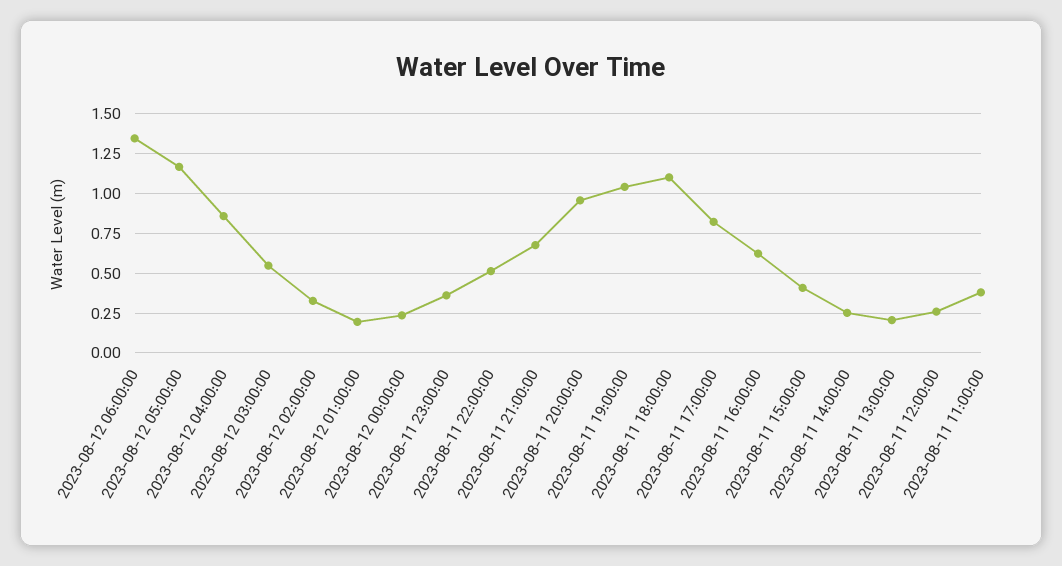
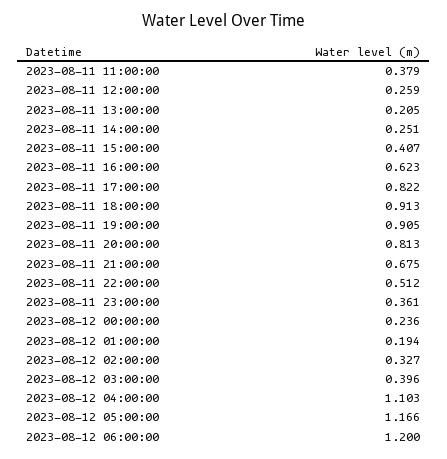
  {
-   "2023-08-12 06:00:00": 1.35,
+   "2023-08-12 06:00:00": 1.2,
    "2023-08-12 05:00:00": 1.166,
-   "2023-08-12 04:00:00": 0.85,
+   "2023-08-12 04:00:00": 1.103,
-   "2023-08-12 03:00:00": 0.55,
+   "2023-08-12 03:00:00": 0.396,
    "2023-08-12 02:00:00": 0.327,
    "2023-08-12 01:00:00": 0.194,
    "2023-08-12 00:00:00": 0.236,
    "2023-08-11 23:00:00": 0.361,
    "2023-08-11 22:00:00": 0.512,
    "2023-08-11 21:00:00": 0.675,
-   "2023-08-11 20:00:00": 0.95,
+   "2023-08-11 20:00:00": 0.813,
-   "2023-08-11 19:00:00": 1.05,
+   "2023-08-11 19:00:00": 0.905,
-   "2023-08-11 18:00:00": 1.1,
+   "2023-08-11 18:00:00": 0.913,
    "2023-08-11 17:00:00": 0.822,
    "2023-08-11 16:00:00": 0.623,
    "2023-08-11 15:00:00": 0.407,
    "2023-08-11 14:00:00": 0.251,
    "2023-08-11 13:00:00": 0.205,
    "2023-08-11 12:00:00": 0.259,
    "2023-08-11 11:00:00": 0.379
  }

